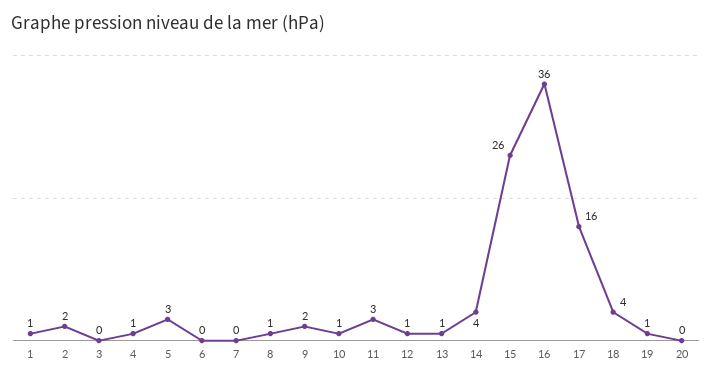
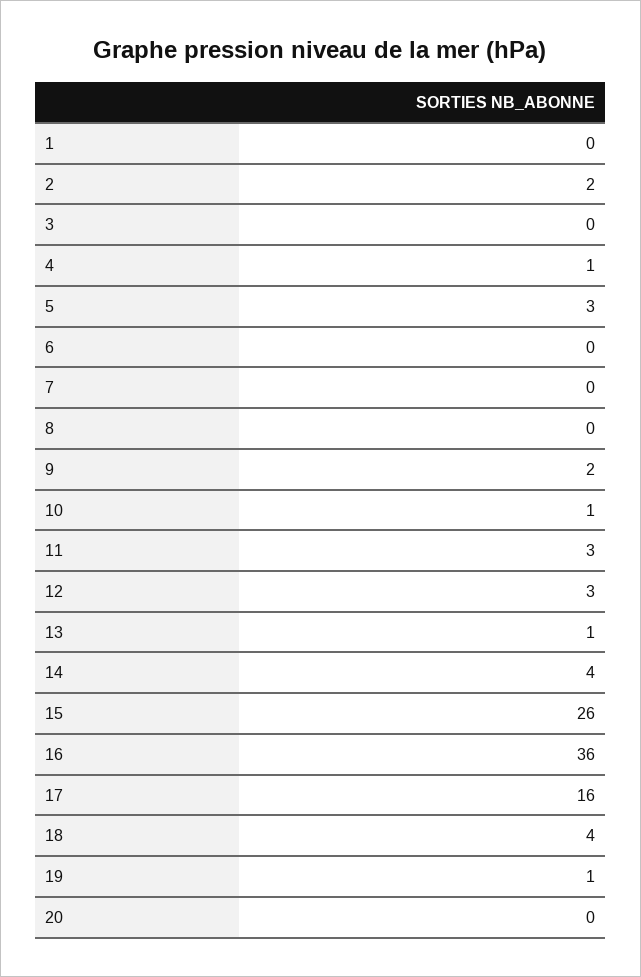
  {
-   "1": 1,
+   "1": 0,
    "2": 2,
    "3": 0,
    "4": 1,
    "5": 3,
    "6": 0,
    "7": 0,
-   "8": 1,
+   "8": 0,
    "9": 2,
    "10": 1,
    "11": 3,
-   "12": 1,
+   "12": 3,
    "13": 1,
    "14": 4,
    "15": 26,
    "16": 36,
    "17": 16,
    "18": 4,
    "19": 1,
    "20": 0
  }

